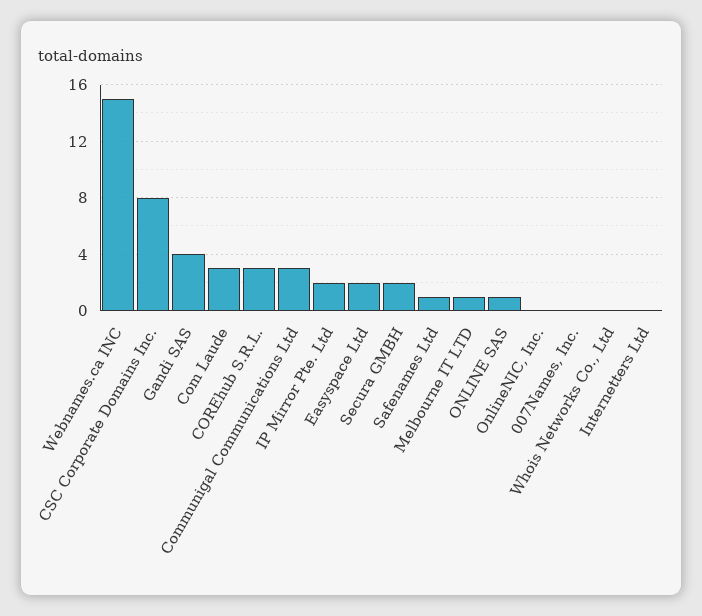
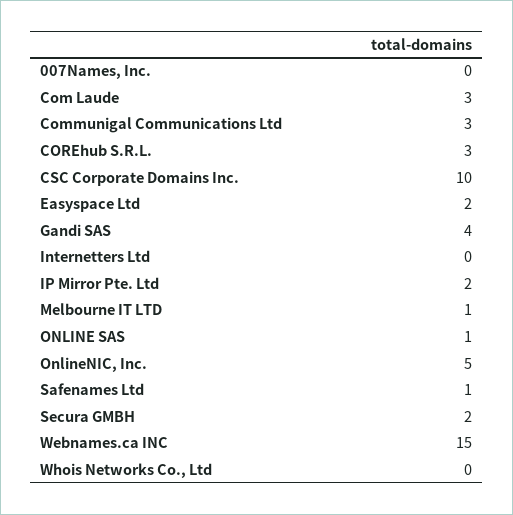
  {
    "Webnames.ca INC": 15,
-   "CSC Corporate Domains Inc.": 8,
+   "CSC Corporate Domains Inc.": 10,
    "Gandi SAS": 4,
    "Com Laude": 3,
    "COREhub S.R.L.": 3,
    "Communigal Communications Ltd": 3,
    "IP Mirror Pte. Ltd": 2,
    "Easyspace Ltd": 2,
    "Secura GMBH": 2,
    "Safenames Ltd": 1,
    "Melbourne IT LTD": 1,
    "ONLINE SAS": 1,
-   "OnlineNIC, Inc.": 0,
+   "OnlineNIC, Inc.": 5,
    "007Names, Inc.": 0,
    "Whois Networks Co., Ltd": 0,
    "Internetters Ltd": 0
  }

